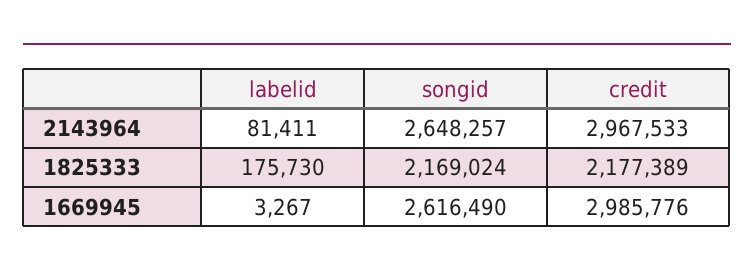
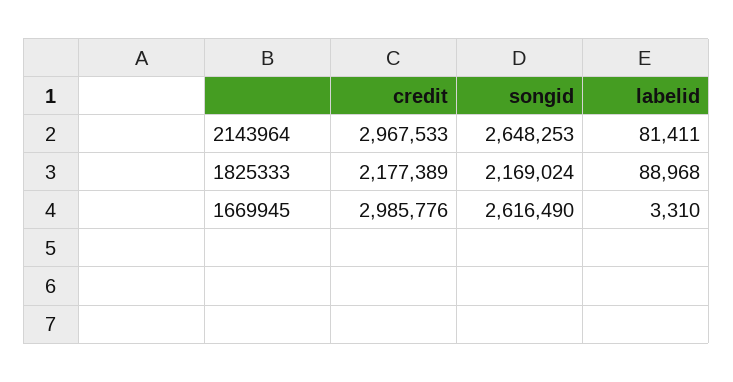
  {
    "labelid": {
      "2143964": 81411,
-     "1825333": 175730,
+     "1825333": 88968,
-     "1669945": 3267
+     "1669945": 3310
    },
    "songid": {
-     "2143964": 2648257,
+     "2143964": 2648253,
      "1825333": 2169024,
      "1669945": 2616490
    },
    "credit": {
      "2143964": 2967533,
      "1825333": 2177389,
      "1669945": 2985776
    }
  }

